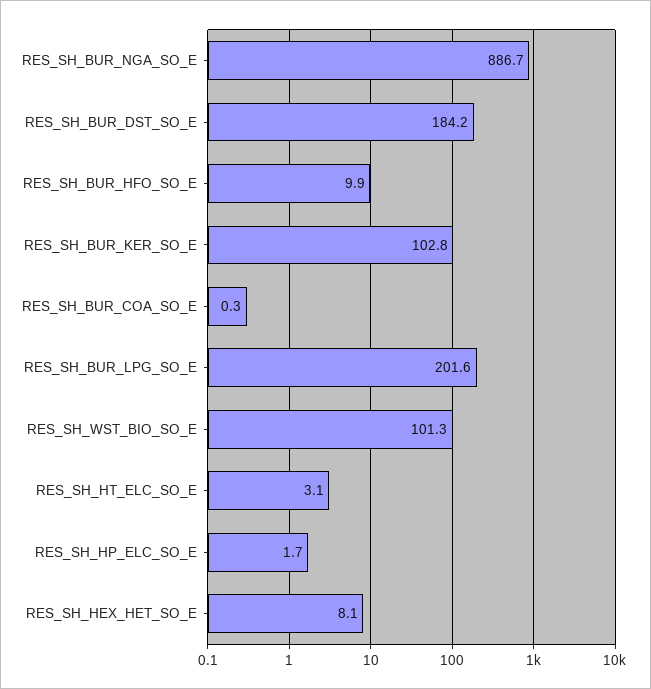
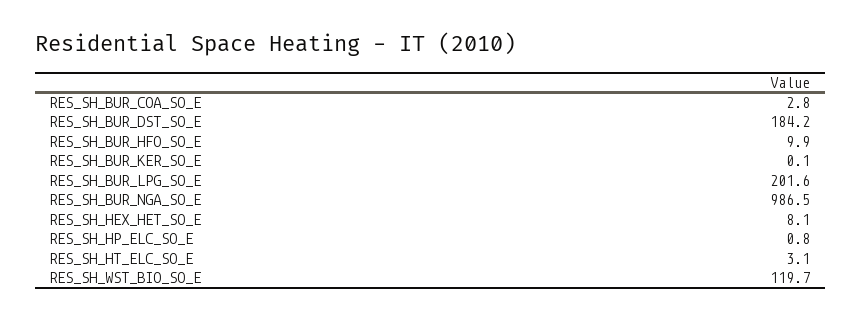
  {
-   "RES_SH_BUR_NGA_SO_E": 886.7,
+   "RES_SH_BUR_NGA_SO_E": 986.5,
    "RES_SH_BUR_DST_SO_E": 184.2,
    "RES_SH_BUR_HFO_SO_E": 9.9,
-   "RES_SH_BUR_KER_SO_E": 102.8,
+   "RES_SH_BUR_KER_SO_E": 0.1,
-   "RES_SH_BUR_COA_SO_E": 0.3,
+   "RES_SH_BUR_COA_SO_E": 2.8,
    "RES_SH_BUR_LPG_SO_E": 201.6,
-   "RES_SH_WST_BIO_SO_E": 101.3,
+   "RES_SH_WST_BIO_SO_E": 119.7,
    "RES_SH_HT_ELC_SO_E": 3.1,
-   "RES_SH_HP_ELC_SO_E": 1.7,
+   "RES_SH_HP_ELC_SO_E": 0.8,
    "RES_SH_HEX_HET_SO_E": 8.1
  }

